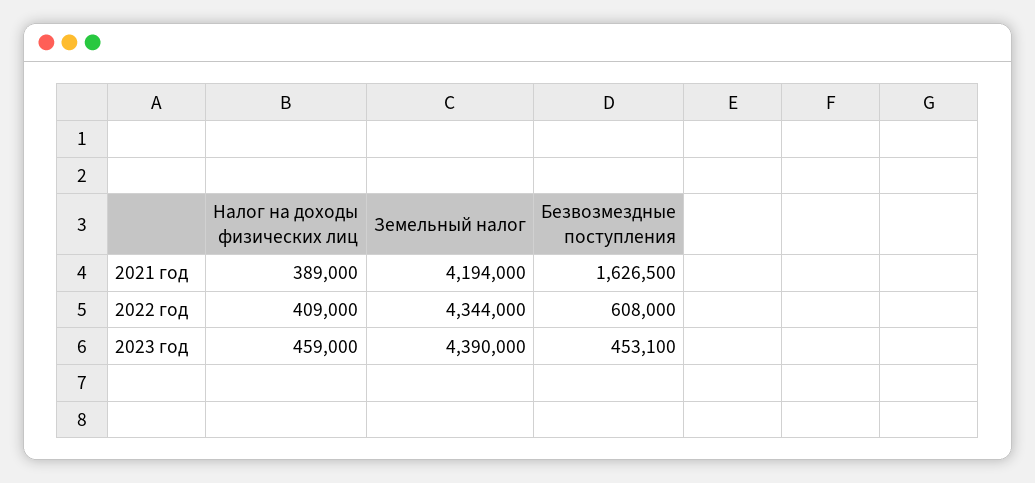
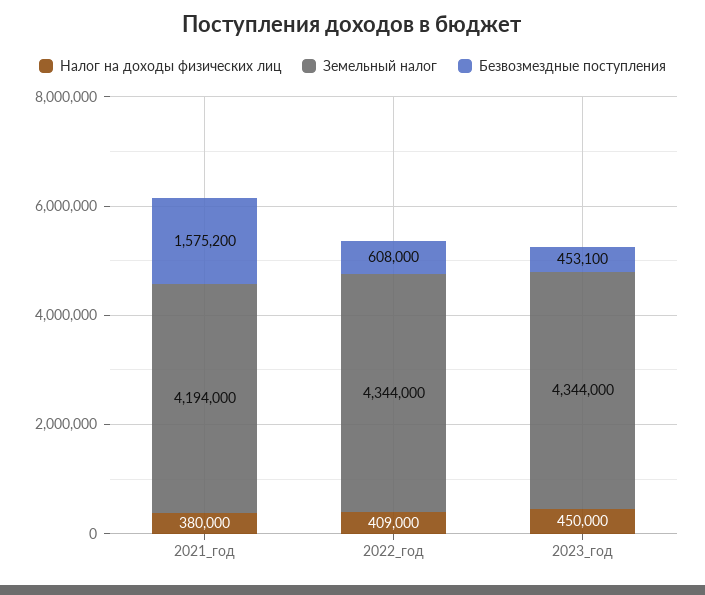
  {
    "Налог на доходы физических лиц": {
-     "2021 год": 389000,
+     "2021 год": 380000,
      "2022 год": 409000,
-     "2023 год": 459000
+     "2023 год": 450000
    },
    "Земельный налог": {
      "2021 год": 4194000,
      "2022 год": 4344000,
-     "2023 год": 4390000
+     "2023 год": 4344000
    },
    "Безвозмездные поступления": {
-     "2021 год": 1626500,
+     "2021 год": 1575200,
      "2022 год": 608000,
      "2023 год": 453100
    }
  }

